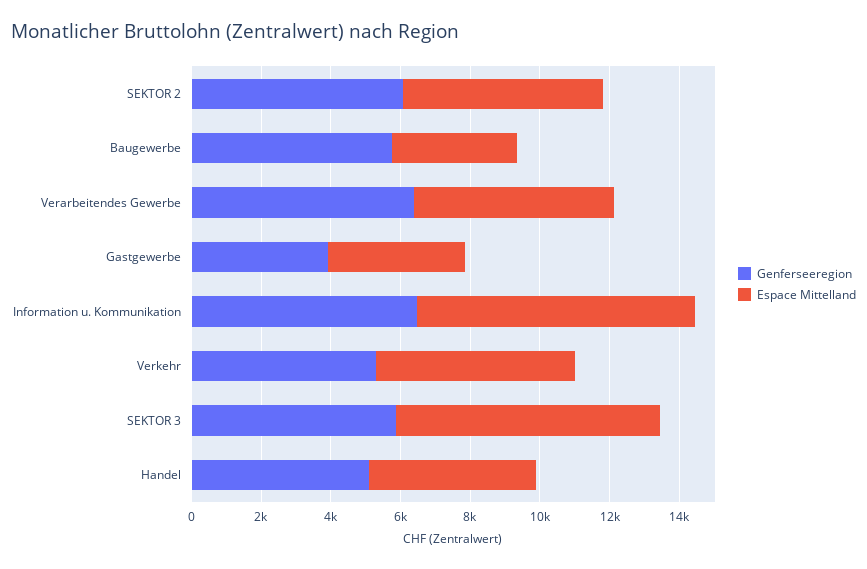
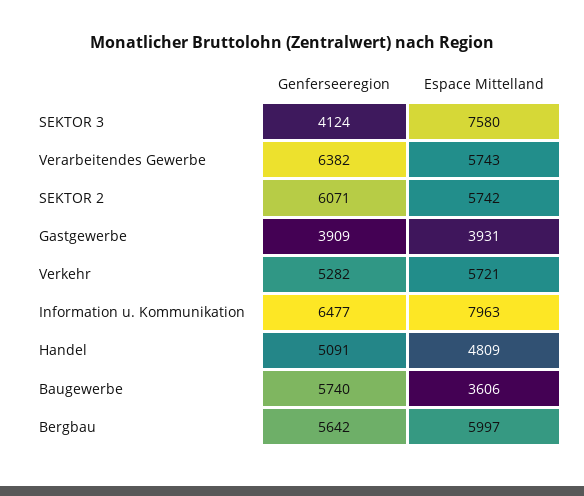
  {
    "Genferseeregion": {
      "SEKTOR 2": 6071,
      "Baugewerbe": 5740,
      "Verarbeitendes Gewerbe": 6382,
      "Gastgewerbe": 3909,
      "Information u. Kommunikation": 6477,
      "Verkehr": 5282,
-     "SEKTOR 3": 6000,
+     "SEKTOR 3": 4124,
-     "Handel": 5091
+     "Handel": 5091,
+     "Bergbau": 5642
    },
    "Espace Mittelland": {
      "SEKTOR 2": 5742,
      "Baugewerbe": 3606,
      "Verarbeitendes Gewerbe": 5743,
      "Gastgewerbe": 3931,
      "Information u. Kommunikation": 7963,
      "Verkehr": 5721,
      "SEKTOR 3": 7580,
-     "Handel": 4809
+     "Handel": 4809,
+     "Bergbau": 5997
    }
  }

